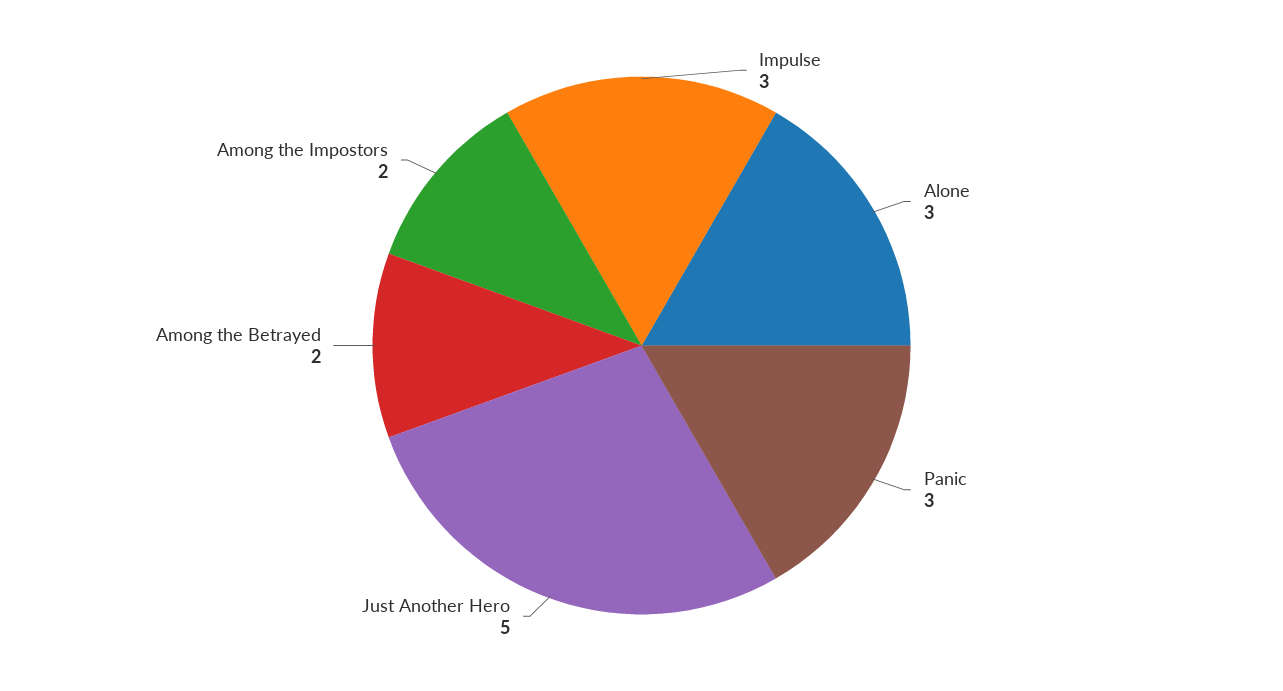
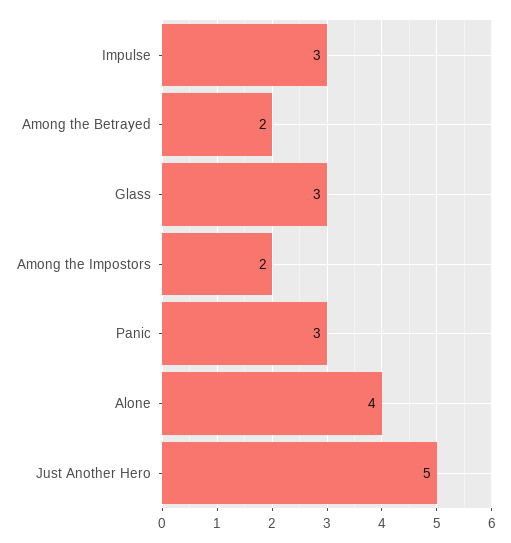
  {
    "Impulse": 3,
-   "Alone": 3,
+   "Alone": 4,
    "Panic": 3,
    "Just Another Hero": 5,
    "Among the Betrayed": 2,
-   "Among the Impostors": 2
+   "Among the Impostors": 2,
+   "Glass": 3
  }

